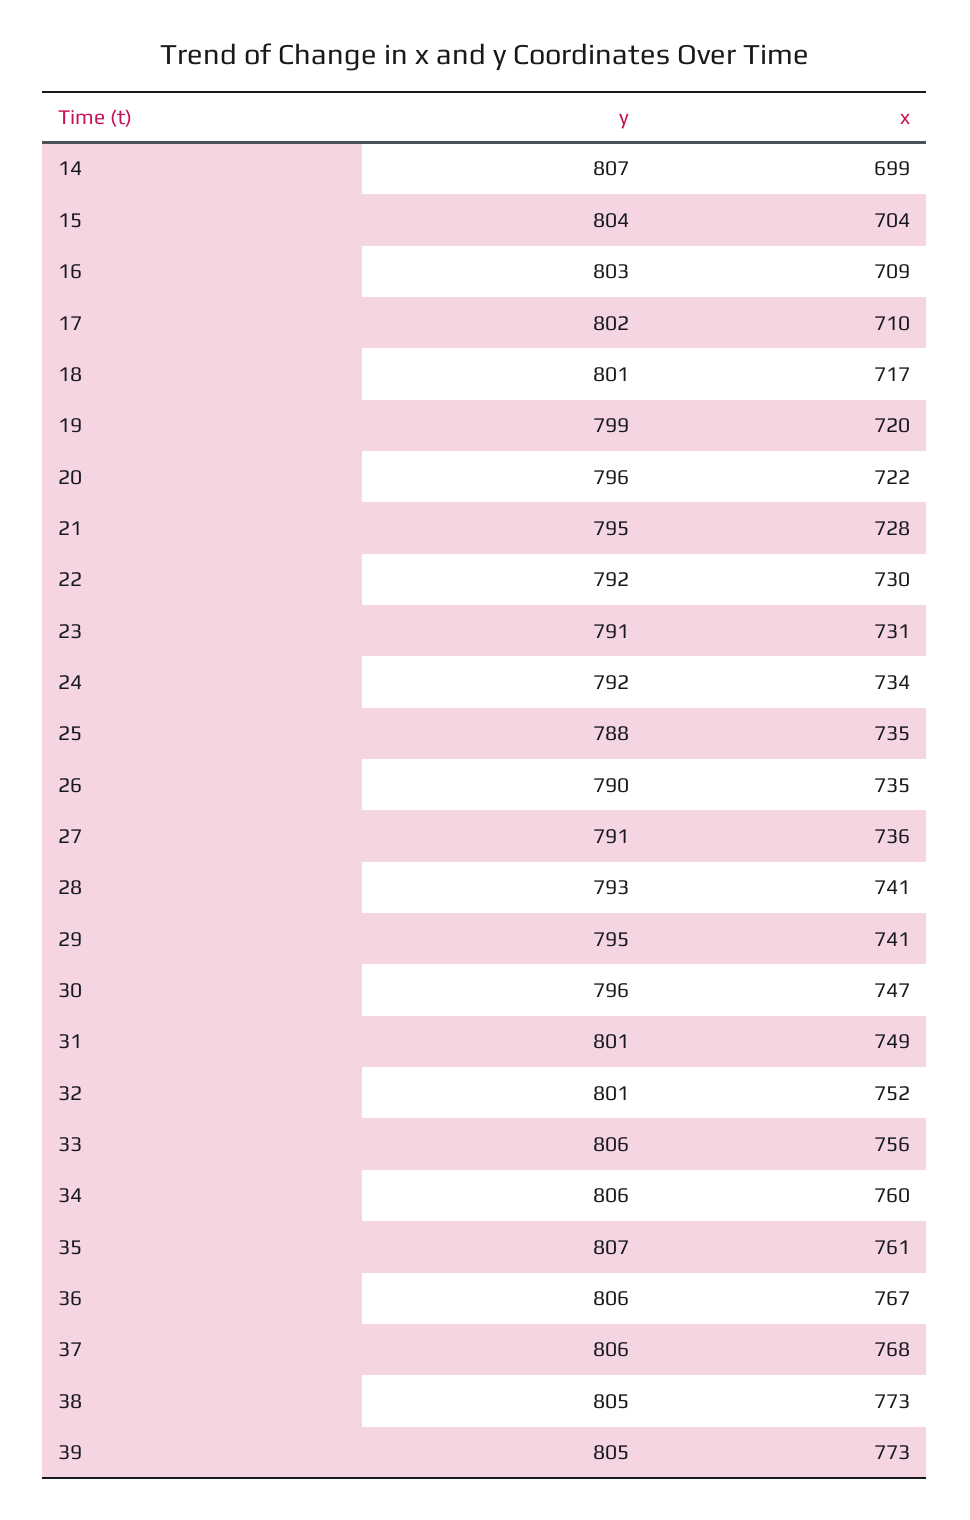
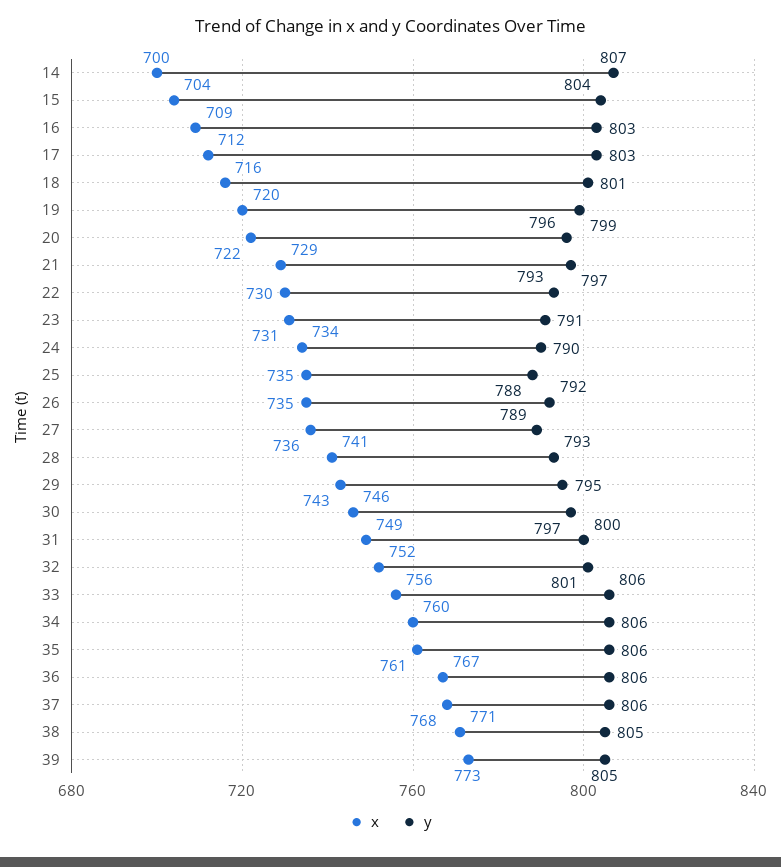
  {
    "y": {
      "14": 807,
      "15": 804,
      "16": 803,
-     "17": 802,
+     "17": 803,
      "18": 801,
      "19": 799,
      "20": 796,
-     "21": 795,
+     "21": 797,
-     "22": 792,
+     "22": 793,
      "23": 791,
-     "24": 792,
+     "24": 790,
      "25": 788,
-     "26": 790,
+     "26": 792,
-     "27": 791,
+     "27": 789,
      "28": 793,
      "29": 795,
-     "30": 796,
+     "30": 797,
-     "31": 801,
+     "31": 800,
      "32": 801,
      "33": 806,
      "34": 806,
-     "35": 807,
+     "35": 806,
      "36": 806,
      "37": 806,
      "38": 805,
      "39": 805
    },
    "x": {
-     "14": 699,
+     "14": 700,
      "15": 704,
      "16": 709,
-     "17": 710,
+     "17": 712,
-     "18": 717,
+     "18": 716,
      "19": 720,
      "20": 722,
-     "21": 728,
+     "21": 729,
      "22": 730,
      "23": 731,
      "24": 734,
      "25": 735,
      "26": 735,
      "27": 736,
      "28": 741,
-     "29": 741,
+     "29": 743,
-     "30": 747,
+     "30": 746,
      "31": 749,
      "32": 752,
      "33": 756,
      "34": 760,
      "35": 761,
      "36": 767,
      "37": 768,
-     "38": 773,
+     "38": 771,
      "39": 773
    }
  }

